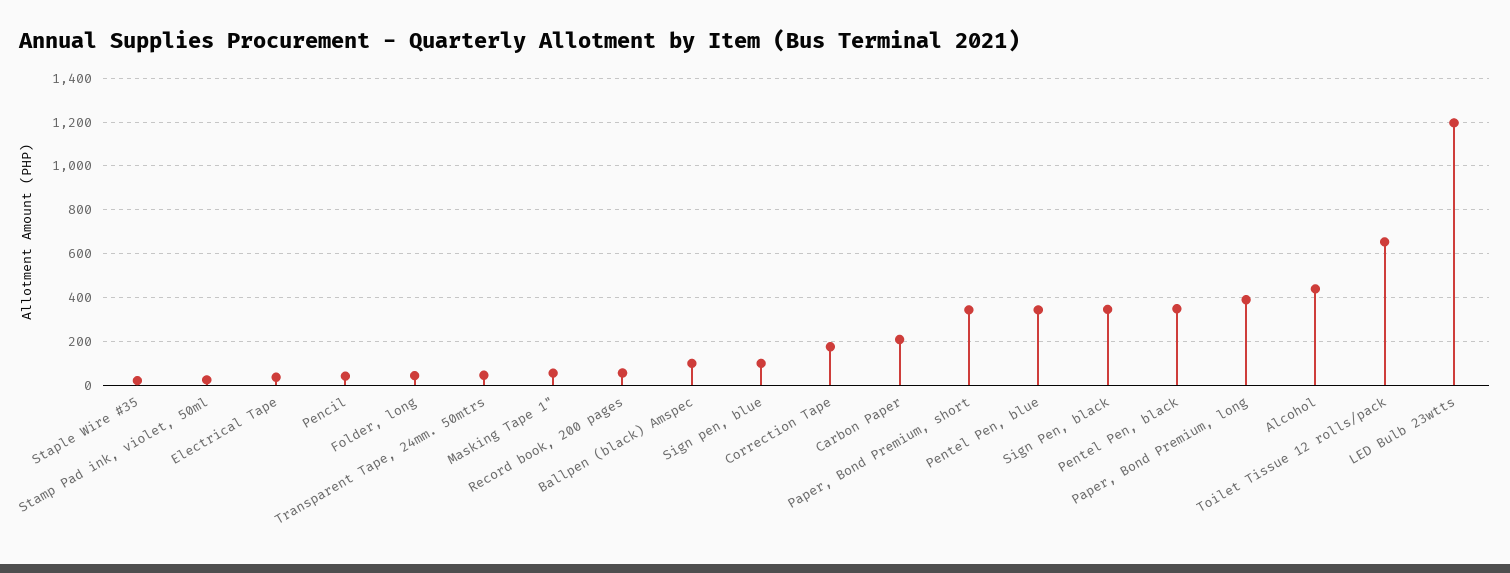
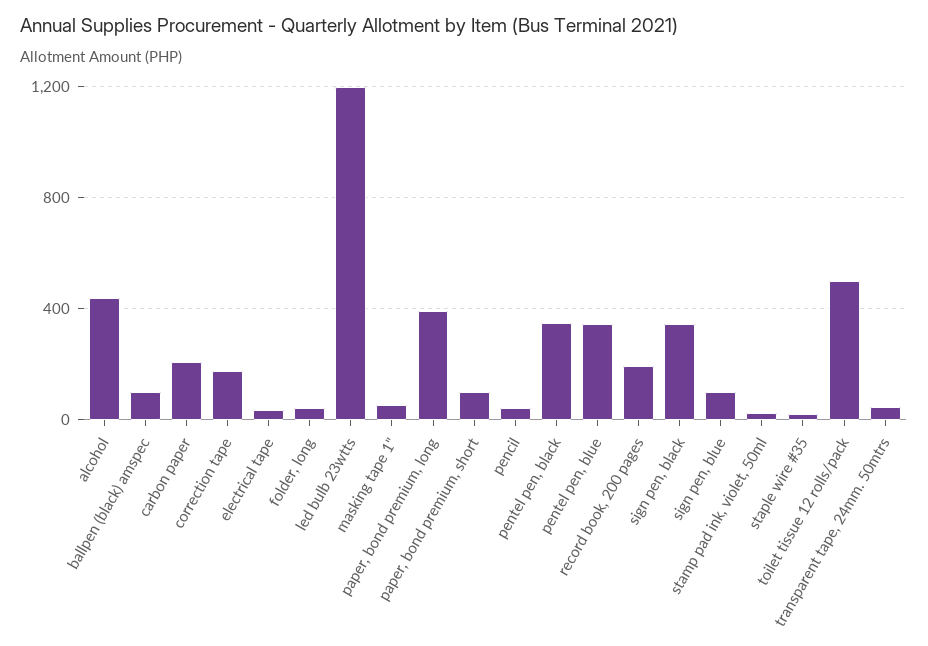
  {
    "Staple Wire #35": 0,
    "Stamp Pad ink, violet, 50ml": 0,
    "Electrical Tape": 50,
    "Pencil": 50,
    "Folder, long": 50,
    "Transparent Tape, 24mm. 50mtrs": 50,
    "Masking Tape 1\"": 50,
-   "Record book, 200 pages": 50,
+   "Record book, 200 pages": 200,
    "Ballpen (black) Amspec": 100,
    "Sign pen, blue": 100,
    "Correction Tape": 200,
    "Carbon Paper": 200,
-   "Paper, Bond Premium, short": 350,
+   "Paper, Bond Premium, short": 100,
    "Pentel Pen, blue": 350,
    "Sign Pen, black": 350,
    "Pentel Pen, black": 350,
    "Paper, Bond Premium, long": 400,
    "Alcohol": 450,
-   "Toilet Tissue 12 rolls/pack": 650,
+   "Toilet Tissue 12 rolls/pack": 500,
    "LED Bulb 23wtts": 1200
  }

